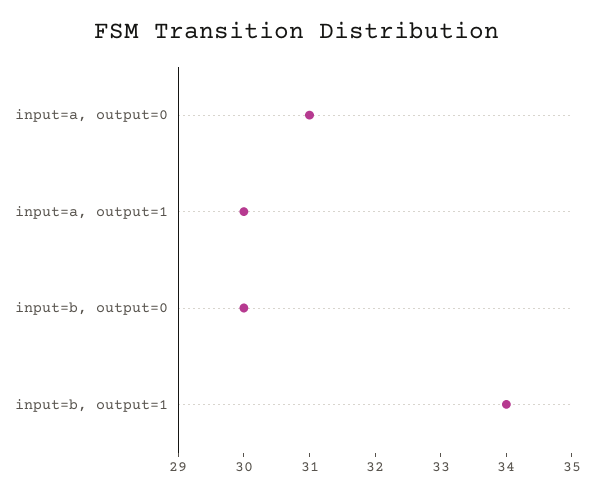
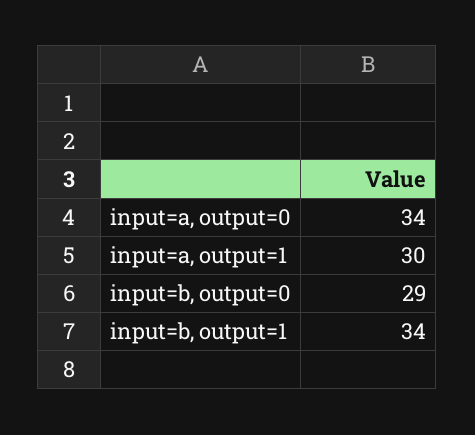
  {
-   "input=a, output=0": 31,
+   "input=a, output=0": 34,
    "input=a, output=1": 30,
-   "input=b, output=0": 30,
+   "input=b, output=0": 29,
    "input=b, output=1": 34
  }

